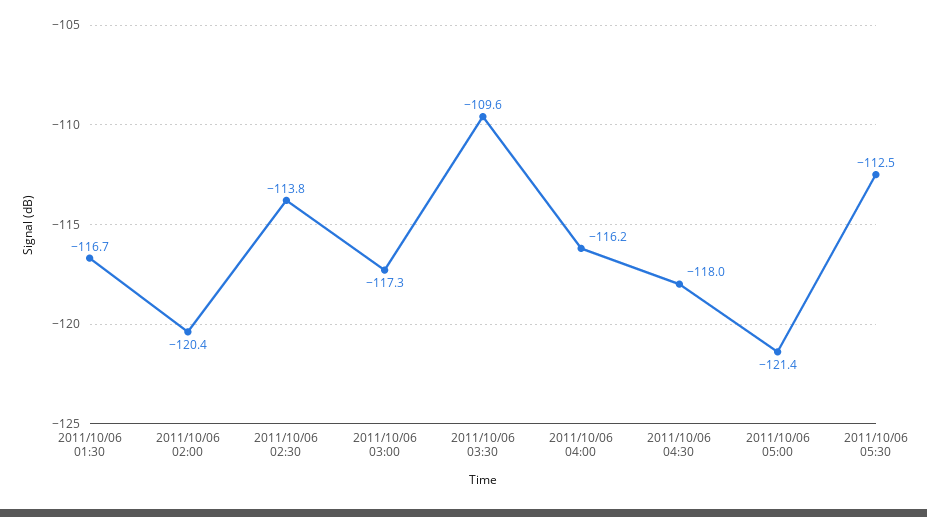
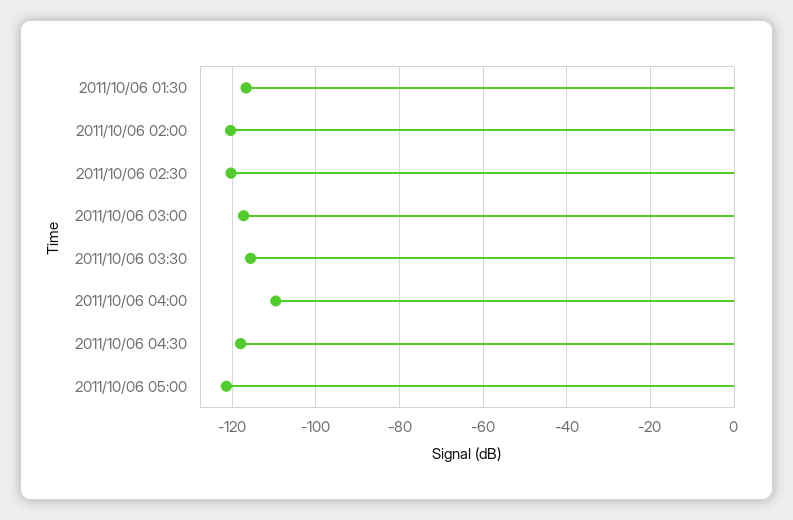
  {
    "2011/10/06 01:30": -116.7,
    "2011/10/06 02:00": -120.4,
-   "2011/10/06 02:30": -113.8,
+   "2011/10/06 02:30": -120,
    "2011/10/06 03:00": -117.3,
-   "2011/10/06 03:30": -109.6,
+   "2011/10/06 03:30": -116,
-   "2011/10/06 04:00": -116.2,
+   "2011/10/06 04:00": -110,
    "2011/10/06 04:30": -118,
-   "2011/10/06 05:00": -121.4,
+   "2011/10/06 05:00": -121.4
-   "2011/10/06 05:30": -112.5
  }

